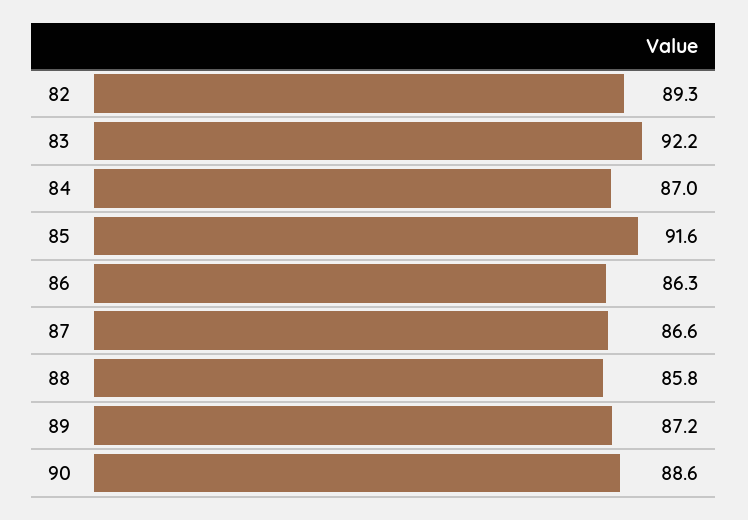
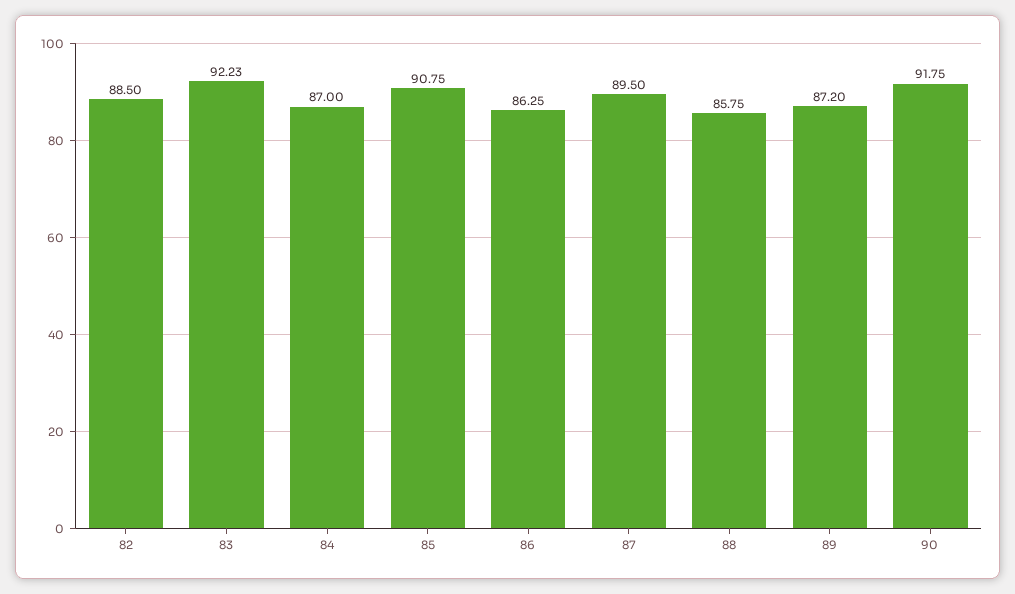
  {
-   "82": 89.3,
+   "82": 88.5,
    "83": 92.23,
    "84": 87,
-   "85": 91.6,
+   "85": 90.75,
    "86": 86.25,
-   "87": 86.6,
+   "87": 89.5,
    "88": 85.75,
    "89": 87.2,
-   "90": 88.6
+   "90": 91.75
  }

